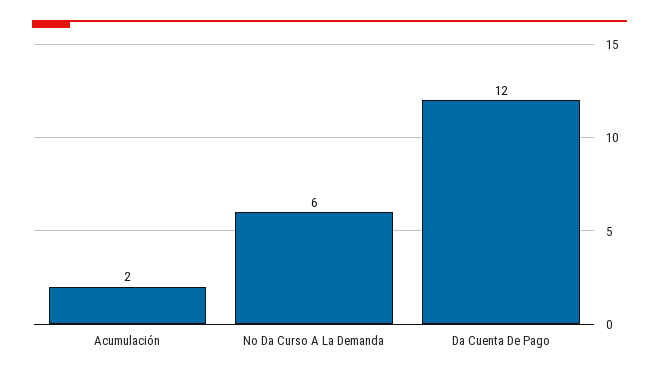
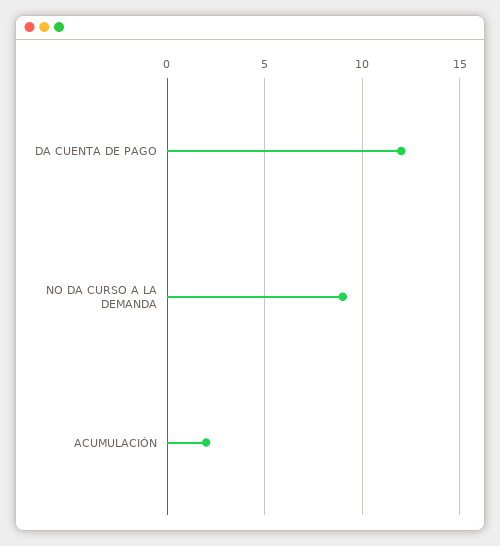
  {
    "Acumulación": 2,
-   "No Da Curso A La Demanda": 6,
+   "No Da Curso A La Demanda": 9,
    "Da Cuenta De Pago": 12
  }

